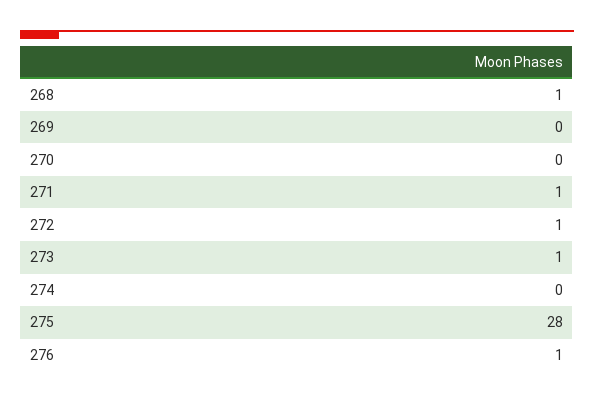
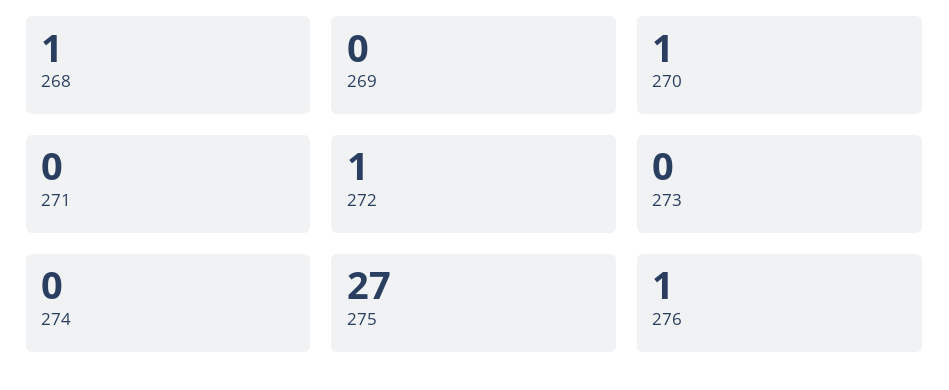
  {
    "268": 1,
    "269": 0,
-   "270": 0,
+   "270": 1,
-   "271": 1,
+   "271": 0,
    "272": 1,
-   "273": 1,
+   "273": 0,
    "274": 0,
-   "275": 28,
+   "275": 27,
    "276": 1
  }

